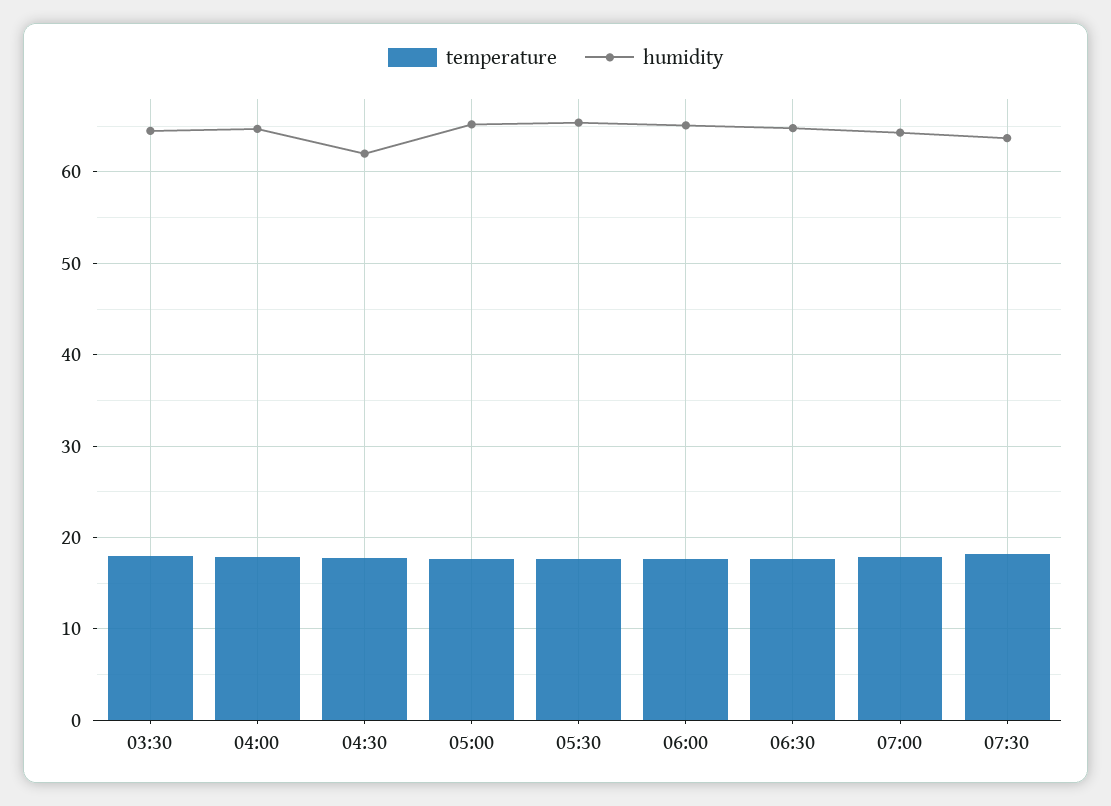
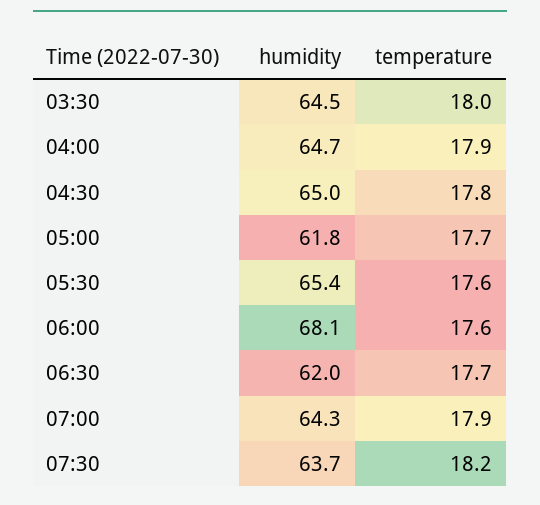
  {
    "temperature": {
      "03:30": 18,
      "04:00": 17.9,
      "04:30": 17.8,
      "05:00": 17.7,
      "05:30": 17.6,
      "06:00": 17.6,
      "06:30": 17.7,
      "07:00": 17.9,
      "07:30": 18.2
    },
    "humidity": {
      "03:30": 64.5,
      "04:00": 64.7,
-     "04:30": 62,
+     "04:30": 65,
-     "05:00": 65,
+     "05:00": 61.8,
      "05:30": 65.4,
-     "06:00": 65,
+     "06:00": 68.1,
-     "06:30": 65,
+     "06:30": 62,
      "07:00": 64.3,
      "07:30": 63.7
    }
  }

